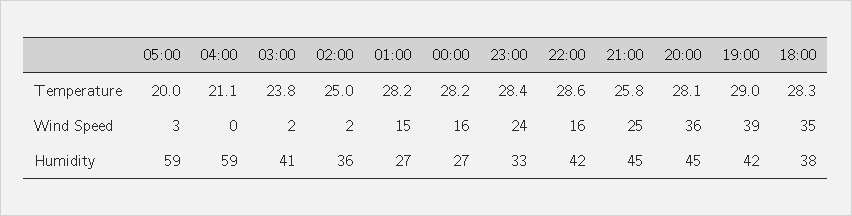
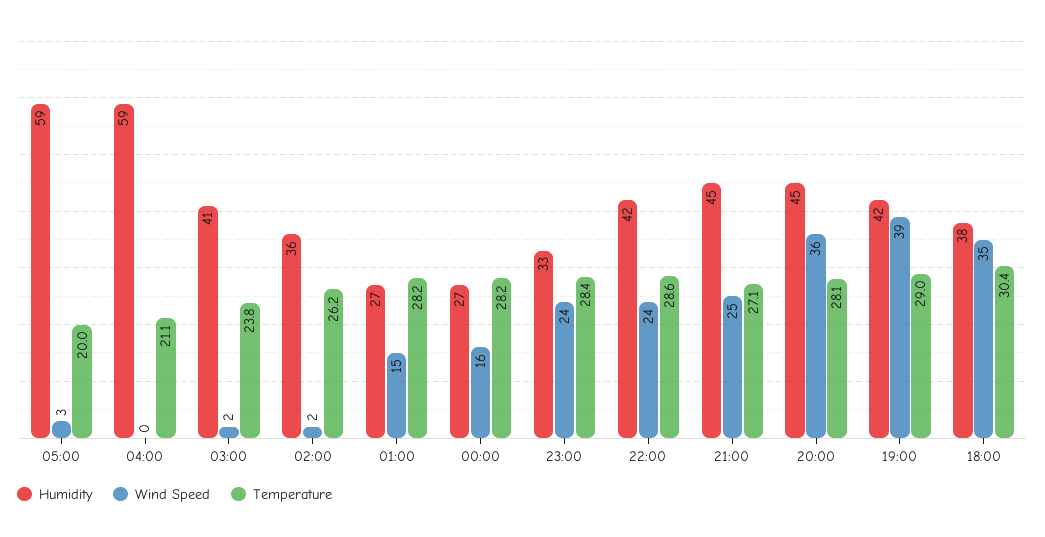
  {
    "Temperature": {
      "05:00": 20,
      "04:00": 21.1,
      "03:00": 23.8,
-     "02:00": 25,
+     "02:00": 26.2,
      "01:00": 28.2,
      "00:00": 28.2,
      "23:00": 28.4,
      "22:00": 28.6,
-     "21:00": 25.8,
+     "21:00": 27.1,
      "20:00": 28.1,
      "19:00": 29,
-     "18:00": 28.3
+     "18:00": 30.4
    },
    "Wind Speed": {
      "05:00": 3,
      "04:00": 0,
      "03:00": 2,
      "02:00": 2,
      "01:00": 15,
      "00:00": 16,
      "23:00": 24,
-     "22:00": 16,
+     "22:00": 24,
      "21:00": 25,
      "20:00": 36,
      "19:00": 39,
      "18:00": 35
    },
    "Humidity": {
      "05:00": 59,
      "04:00": 59,
      "03:00": 41,
      "02:00": 36,
      "01:00": 27,
      "00:00": 27,
      "23:00": 33,
      "22:00": 42,
      "21:00": 45,
      "20:00": 45,
      "19:00": 42,
      "18:00": 38
    }
  }

